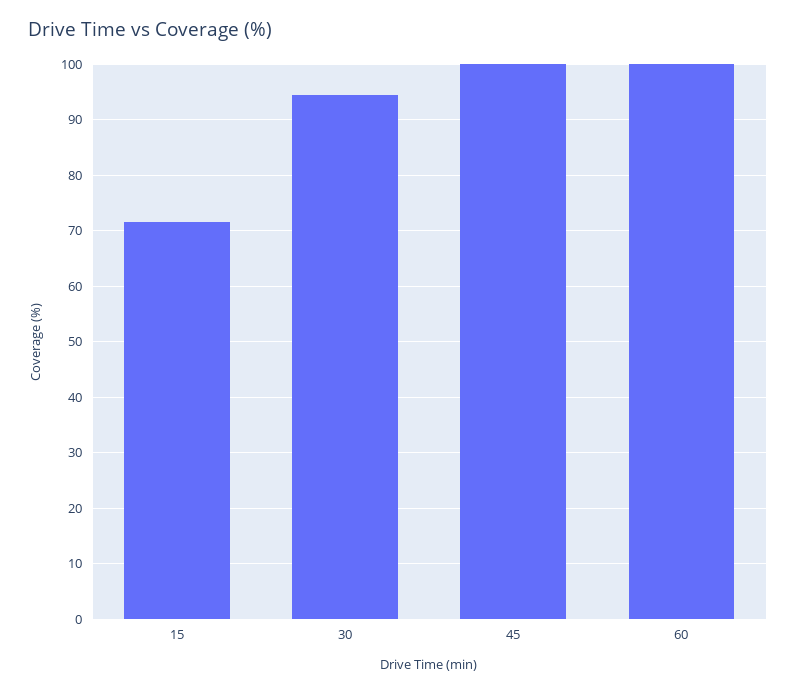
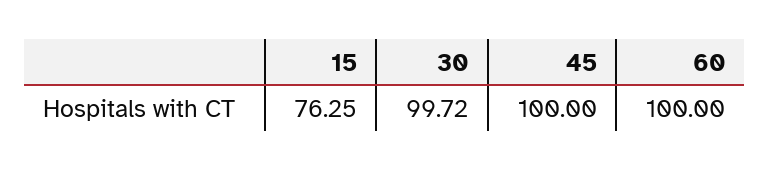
  {
-   "15": 72,
+   "15": 76.25,
-   "30": 94,
+   "30": 99.72,
    "45": 100,
    "60": 100
  }

